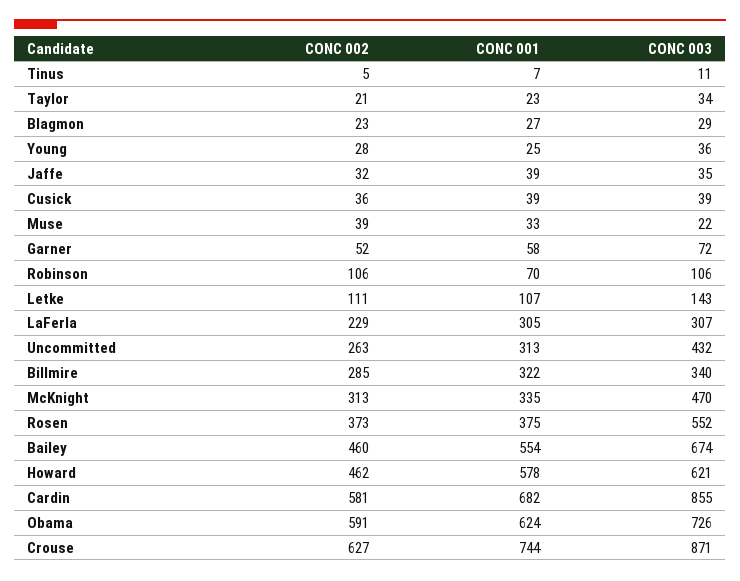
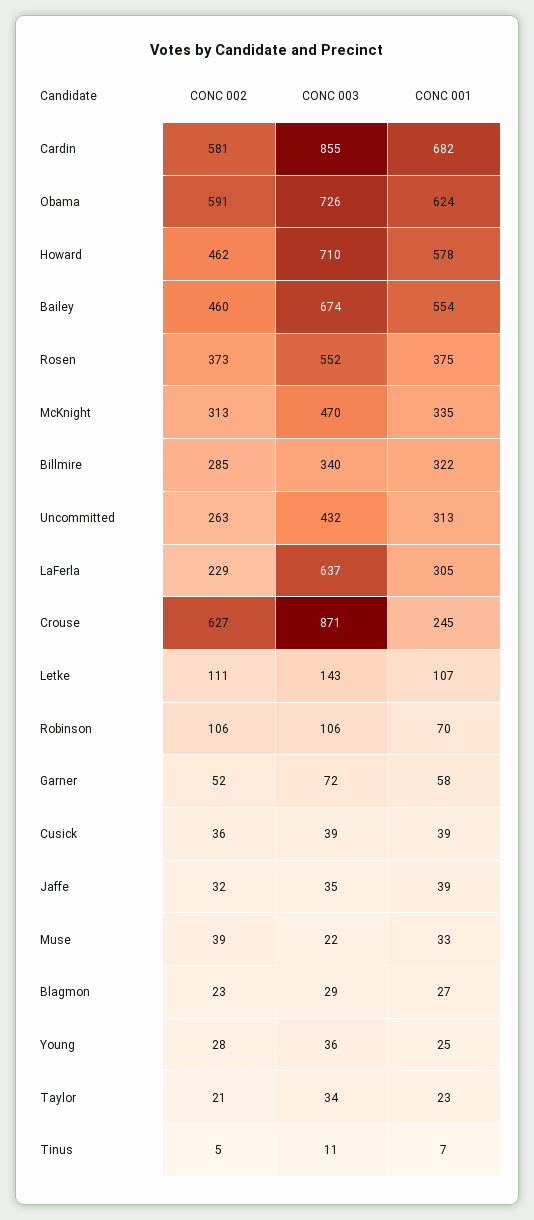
  {
    "CONC 002": {
      "Tinus": 5,
      "Taylor": 21,
      "Blagmon": 23,
      "Young": 28,
      "Jaffe": 32,
      "Cusick": 36,
      "Muse": 39,
      "Garner": 52,
      "Robinson": 106,
      "Letke": 111,
      "LaFerla": 229,
      "Uncommitted": 263,
      "Billmire": 285,
      "McKnight": 313,
      "Rosen": 373,
      "Bailey": 460,
      "Howard": 462,
      "Cardin": 581,
      "Obama": 591,
      "Crouse": 627
    },
    "CONC 001": {
      "Tinus": 7,
      "Taylor": 23,
      "Blagmon": 27,
      "Young": 25,
      "Jaffe": 39,
      "Cusick": 39,
      "Muse": 33,
      "Garner": 58,
      "Robinson": 70,
      "Letke": 107,
      "LaFerla": 305,
      "Uncommitted": 313,
      "Billmire": 322,
      "McKnight": 335,
      "Rosen": 375,
      "Bailey": 554,
      "Howard": 578,
      "Cardin": 682,
      "Obama": 624,
-     "Crouse": 744
+     "Crouse": 245
    },
    "CONC 003": {
      "Tinus": 11,
      "Taylor": 34,
      "Blagmon": 29,
      "Young": 36,
      "Jaffe": 35,
      "Cusick": 39,
      "Muse": 22,
      "Garner": 72,
      "Robinson": 106,
      "Letke": 143,
-     "LaFerla": 307,
+     "LaFerla": 637,
      "Uncommitted": 432,
      "Billmire": 340,
      "McKnight": 470,
      "Rosen": 552,
      "Bailey": 674,
-     "Howard": 621,
+     "Howard": 710,
      "Cardin": 855,
      "Obama": 726,
      "Crouse": 871
    }
  }

